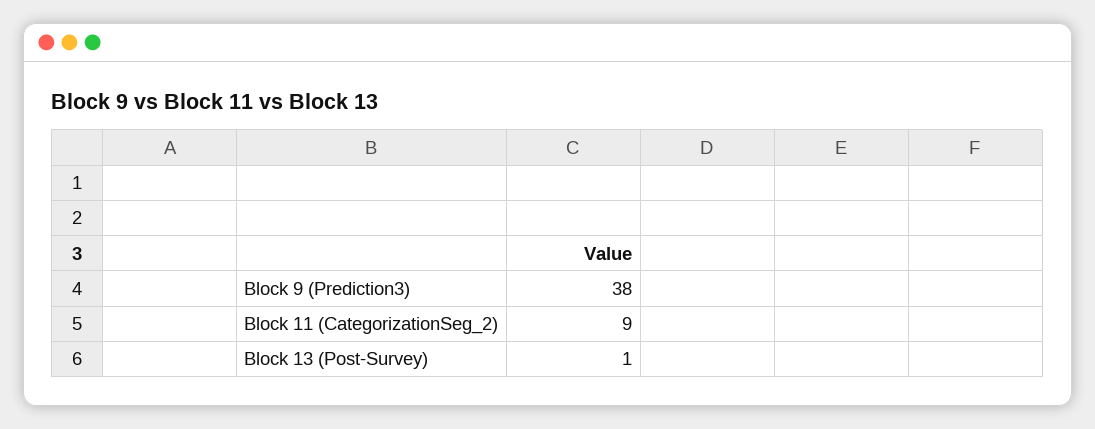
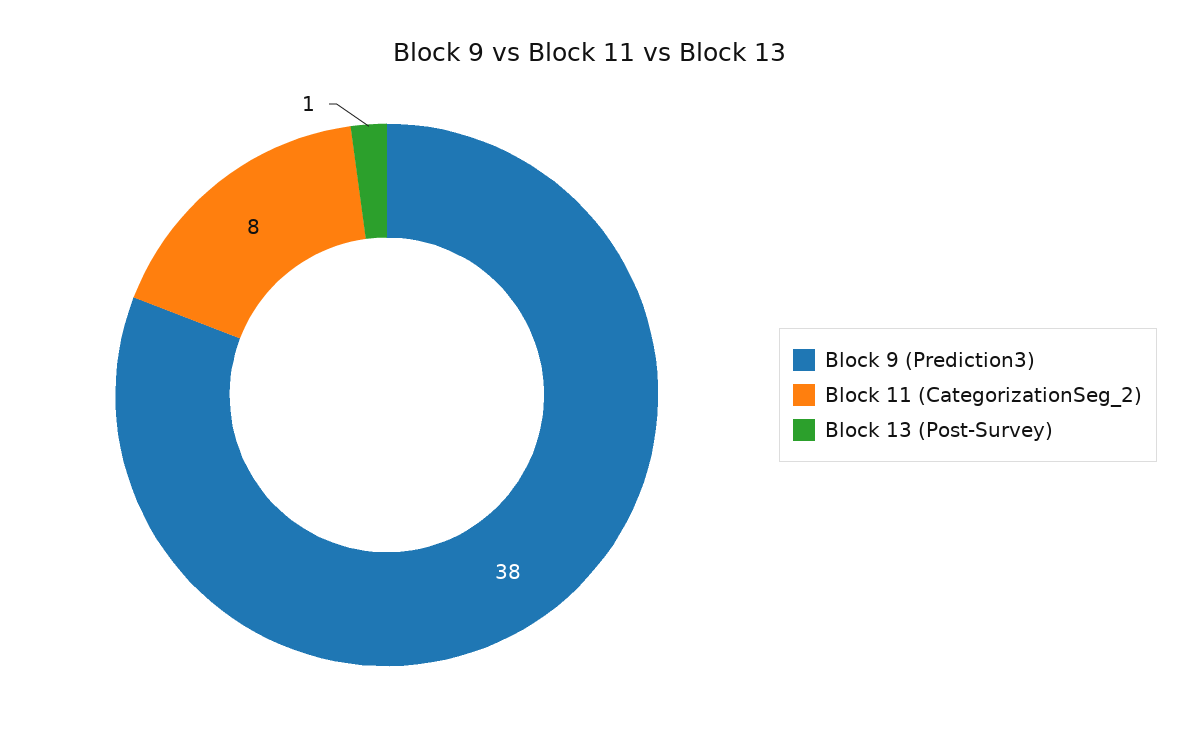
  {
    "Block 9 (Prediction3)": 38,
-   "Block 11 (CategorizationSeg_2)": 9,
+   "Block 11 (CategorizationSeg_2)": 8,
    "Block 13 (Post-Survey)": 1
  }

